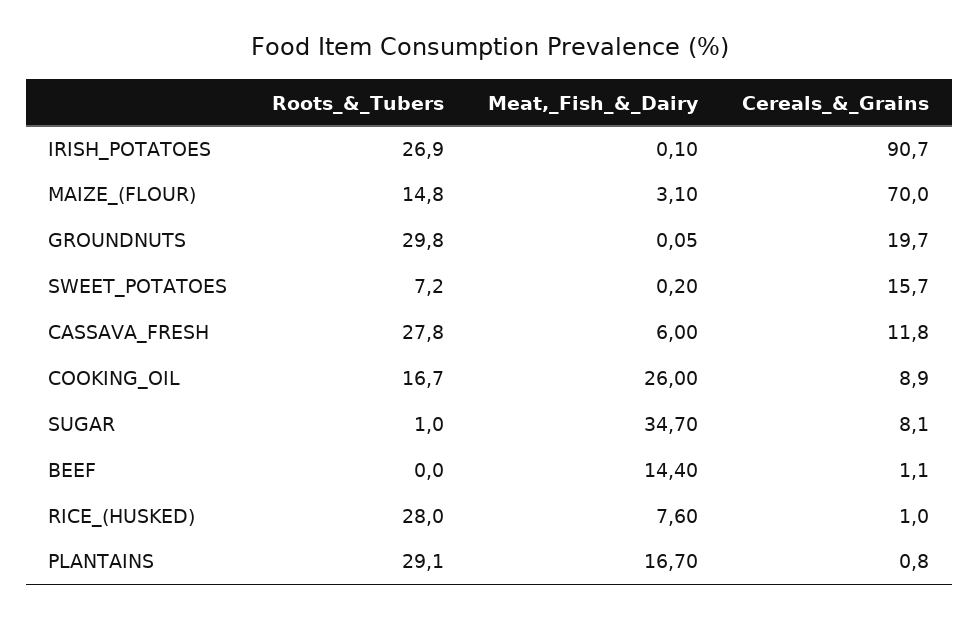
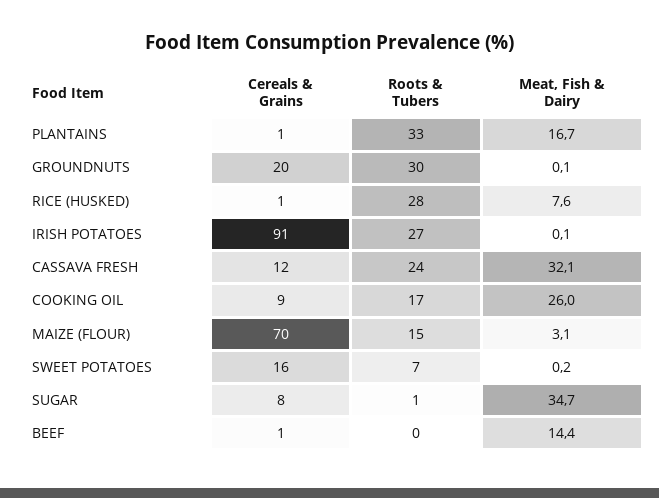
  {
    "Roots_&_Tubers": {
      "IRISH_POTATOES": 26.9,
      "MAIZE_(FLOUR)": 14.8,
      "GROUNDNUTS": 29.8,
      "SWEET_POTATOES": 7.2,
-     "CASSAVA_FRESH": 27.8,
+     "CASSAVA_FRESH": 24,
      "COOKING_OIL": 16.7,
      "SUGAR": 1,
      "BEEF": 0,
      "RICE_(HUSKED)": 28,
-     "PLANTAINS": 29.1
+     "PLANTAINS": 33
    },
    "Meat,_Fish_&_Dairy": {
      "IRISH_POTATOES": 0.1,
      "MAIZE_(FLOUR)": 3.1,
      "GROUNDNUTS": 0.05,
      "SWEET_POTATOES": 0.2,
-     "CASSAVA_FRESH": 6,
+     "CASSAVA_FRESH": 32.1,
      "COOKING_OIL": 26,
      "SUGAR": 34.7,
      "BEEF": 14.4,
      "RICE_(HUSKED)": 7.6,
      "PLANTAINS": 16.7
    },
    "Cereals_&_Grains": {
      "IRISH_POTATOES": 90.7,
      "MAIZE_(FLOUR)": 70,
      "GROUNDNUTS": 19.7,
      "SWEET_POTATOES": 15.7,
      "CASSAVA_FRESH": 11.8,
      "COOKING_OIL": 8.9,
      "SUGAR": 8.1,
      "BEEF": 1.1,
      "RICE_(HUSKED)": 1,
      "PLANTAINS": 0.8
    }
  }

